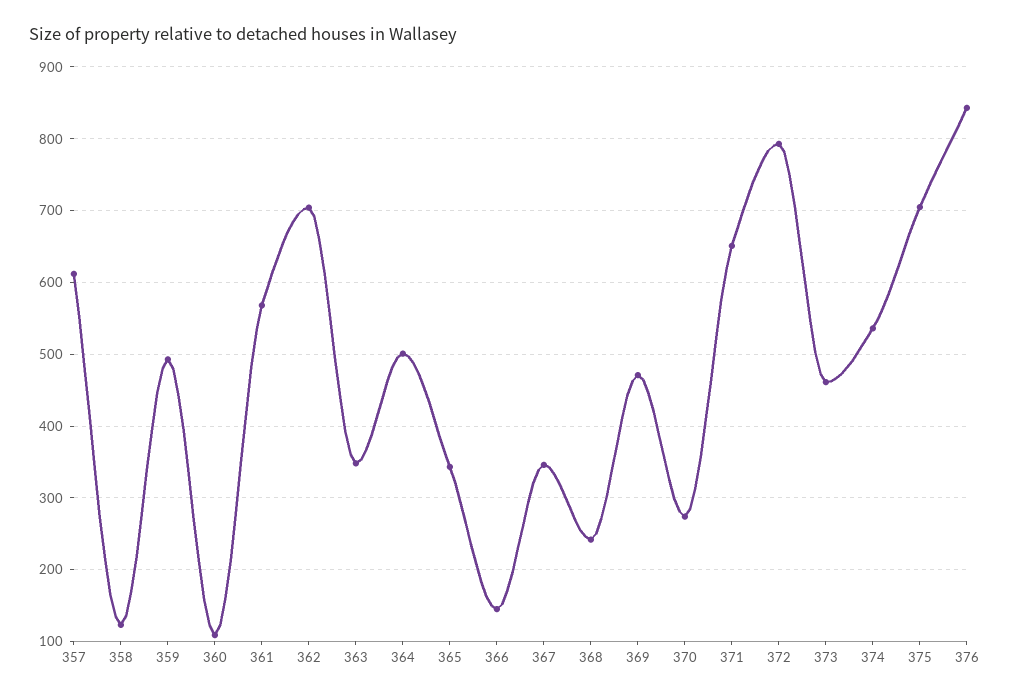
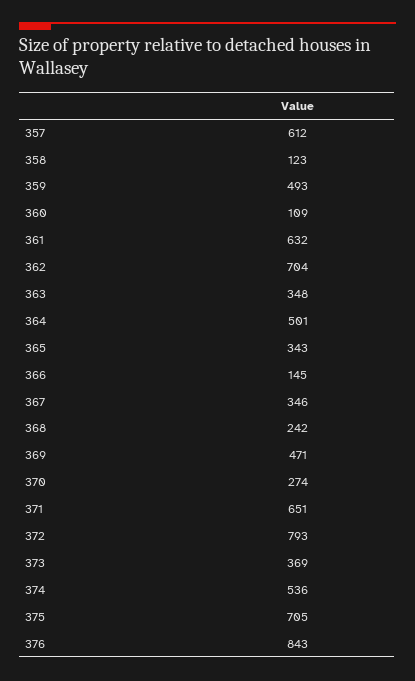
  {
    "357": 612,
    "358": 123,
    "359": 493,
    "360": 109,
-   "361": 570,
+   "361": 632,
    "362": 704,
    "363": 348,
    "364": 501,
    "365": 343,
    "366": 145,
    "367": 346,
    "368": 242,
    "369": 471,
    "370": 274,
    "371": 651,
    "372": 793,
-   "373": 460,
+   "373": 369,
    "374": 536,
    "375": 705,
    "376": 843
  }

